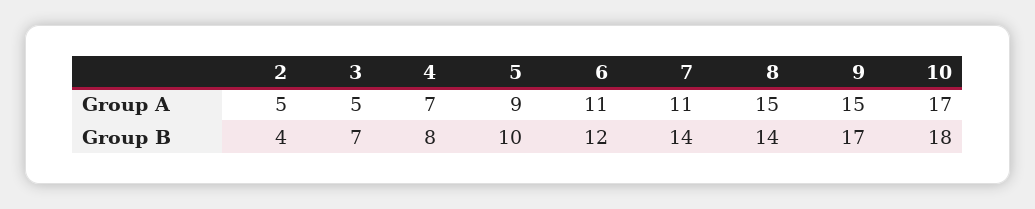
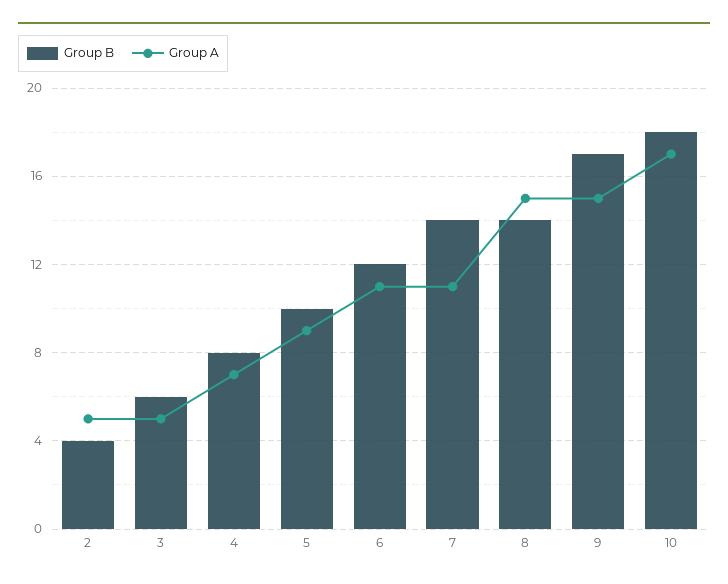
  {
    "Group A": {
      "2": 5,
      "3": 5,
      "4": 7,
      "5": 9,
      "6": 11,
      "7": 11,
      "8": 15,
      "9": 15,
      "10": 17
    },
    "Group B": {
      "2": 4,
-     "3": 7,
+     "3": 6,
      "4": 8,
      "5": 10,
      "6": 12,
      "7": 14,
      "8": 14,
      "9": 17,
      "10": 18
    }
  }

